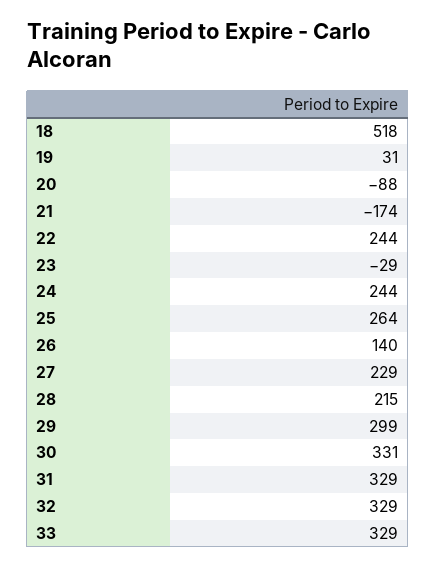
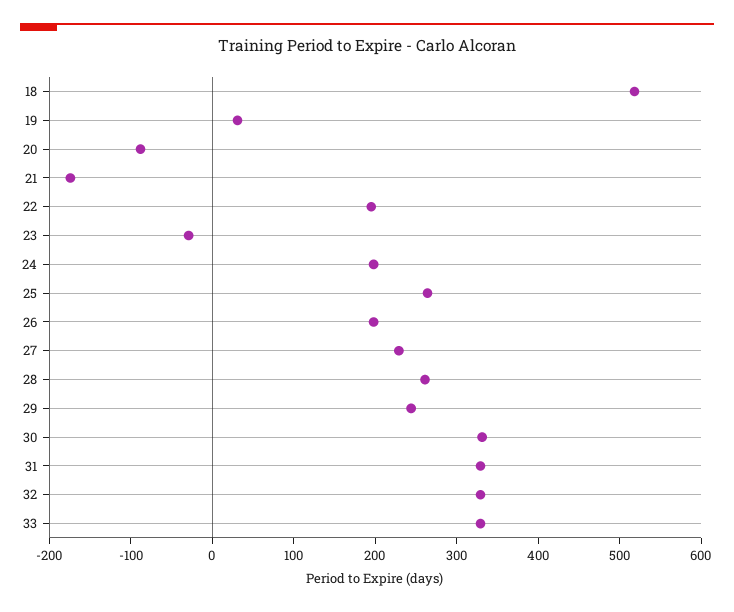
  {
    "18": 518,
    "19": 31,
    "20": -88,
    "21": -174,
-   "22": 244,
+   "22": 200,
    "23": -29,
-   "24": 244,
+   "24": 200,
    "25": 264,
-   "26": 140,
+   "26": 200,
    "27": 229,
-   "28": 215,
+   "28": 260,
-   "29": 299,
+   "29": 240,
    "30": 331,
    "31": 329,
    "32": 329,
    "33": 329
  }

